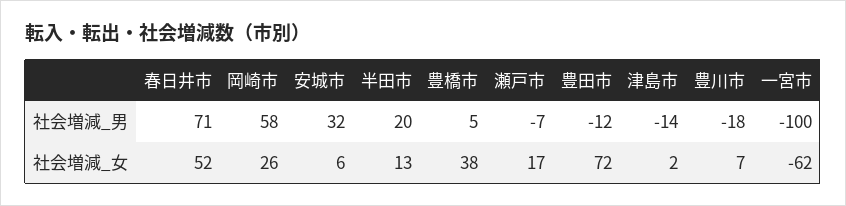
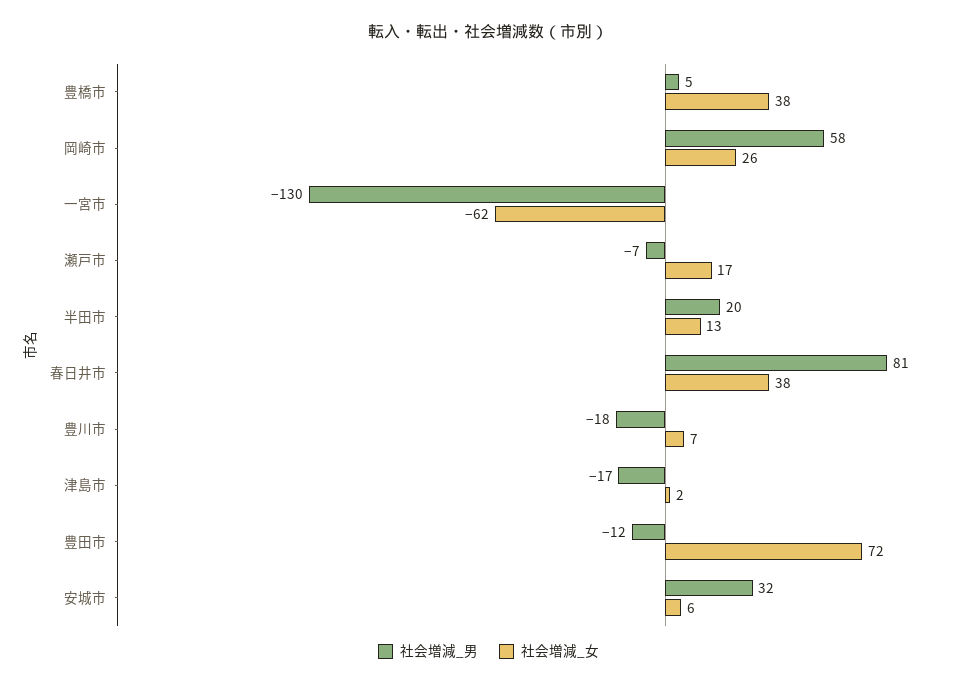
  {
    "社会増減_男": {
-     "春日井市": 71,
+     "春日井市": 81,
      "岡崎市": 58,
      "安城市": 32,
      "半田市": 20,
      "豊橋市": 5,
      "瀬戸市": -7,
      "豊田市": -12,
-     "津島市": -14,
+     "津島市": -17,
      "豊川市": -18,
-     "一宮市": -100
+     "一宮市": -130
    },
    "社会増減_女": {
-     "春日井市": 52,
+     "春日井市": 38,
      "岡崎市": 26,
      "安城市": 6,
      "半田市": 13,
      "豊橋市": 38,
      "瀬戸市": 17,
      "豊田市": 72,
      "津島市": 2,
      "豊川市": 7,
      "一宮市": -62
    }
  }

